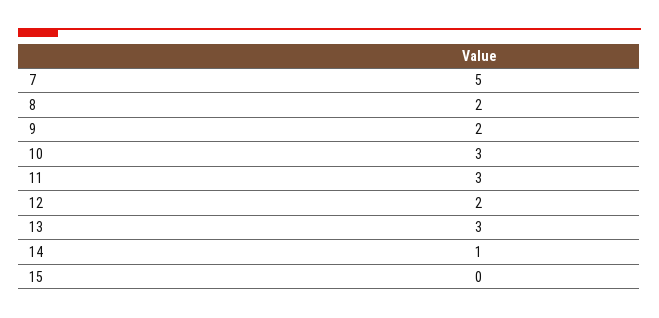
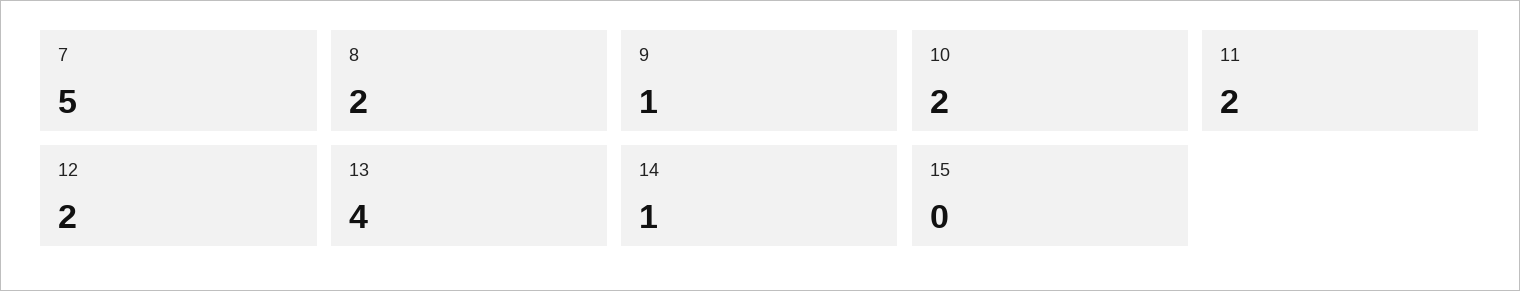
  {
    "7": 5,
    "8": 2,
-   "9": 2,
+   "9": 1,
-   "10": 3,
+   "10": 2,
-   "11": 3,
+   "11": 2,
    "12": 2,
-   "13": 3,
+   "13": 4,
    "14": 1,
    "15": 0
  }

